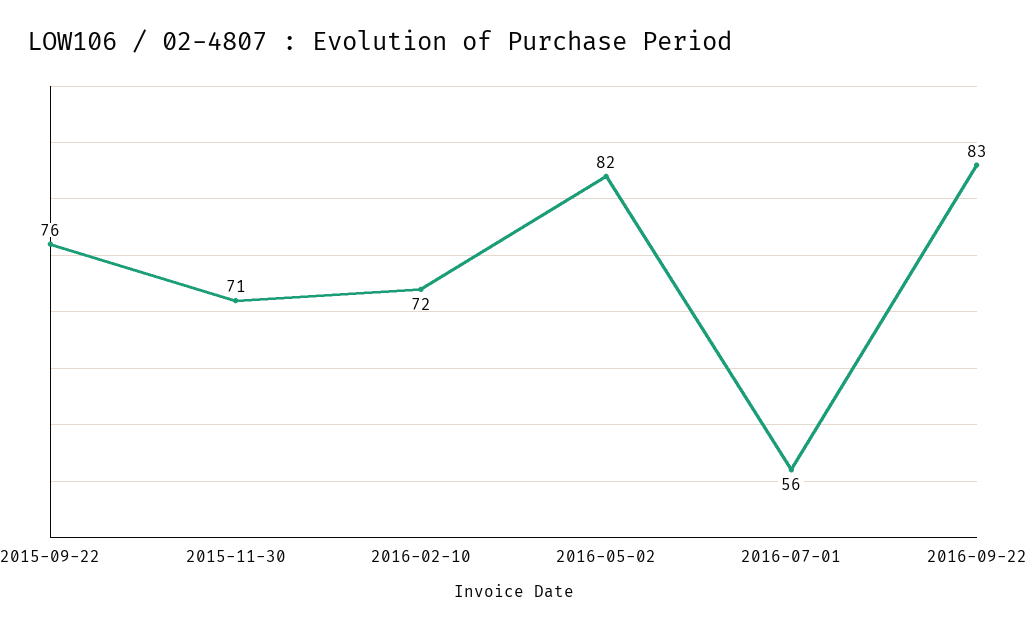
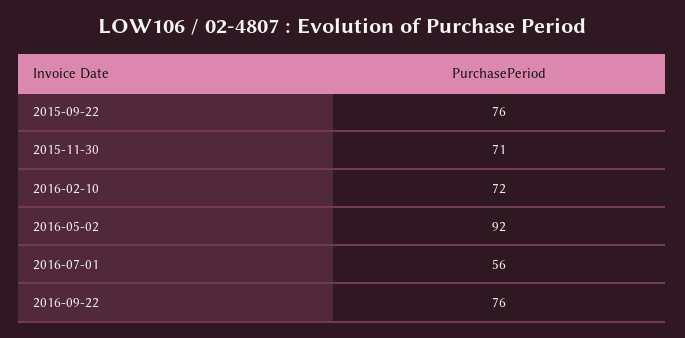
  {
    "2015-09-22": 76,
    "2015-11-30": 71,
    "2016-02-10": 72,
-   "2016-05-02": 82,
+   "2016-05-02": 92,
    "2016-07-01": 56,
-   "2016-09-22": 83
+   "2016-09-22": 76
  }

